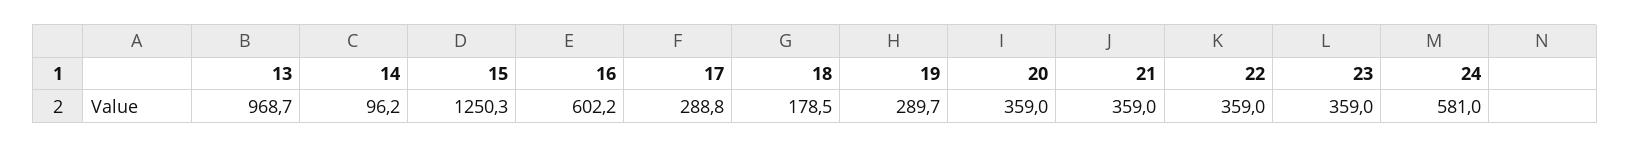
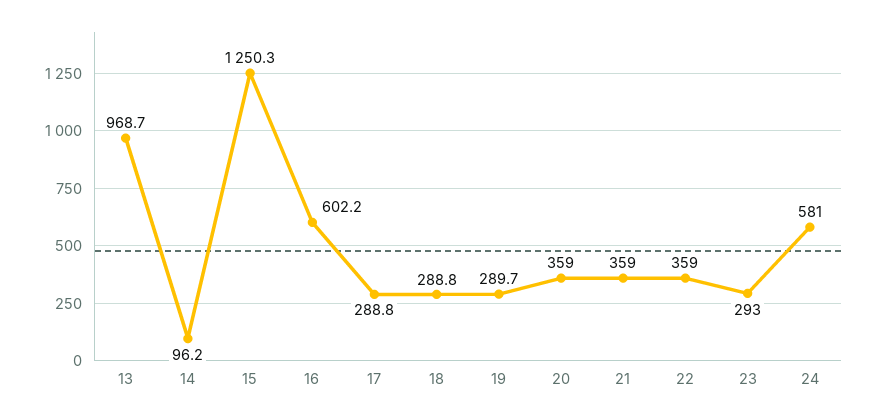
  {
    "13": 968.7,
    "14": 96.2,
    "15": 1250.3,
    "16": 602.2,
    "17": 288.8,
-   "18": 178.5,
+   "18": 288.8,
    "19": 289.7,
    "20": 359,
    "21": 359,
    "22": 359,
-   "23": 359,
+   "23": 293,
    "24": 581
  }

